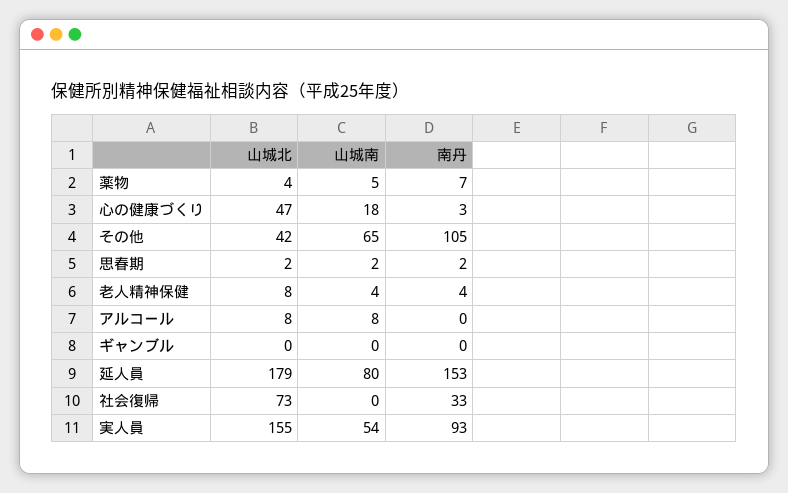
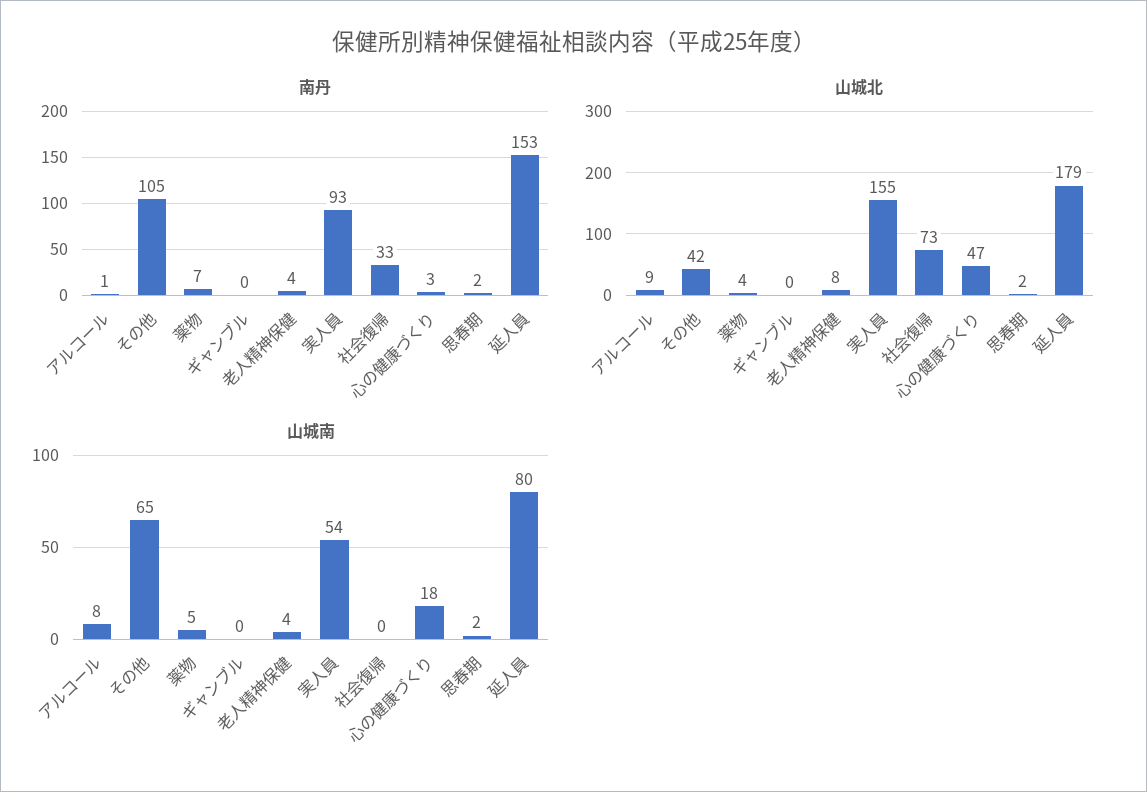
  {
    "山城北": {
      "薬物": 4,
      "心の健康づくり": 47,
      "その他": 42,
      "思春期": 2,
      "老人精神保健": 8,
-     "アルコール": 8,
+     "アルコール": 9,
      "ギャンブル": 0,
      "延人員": 179,
      "社会復帰": 73,
      "実人員": 155
    },
    "山城南": {
      "薬物": 5,
      "心の健康づくり": 18,
      "その他": 65,
      "思春期": 2,
      "老人精神保健": 4,
      "アルコール": 8,
      "ギャンブル": 0,
      "延人員": 80,
      "社会復帰": 0,
      "実人員": 54
    },
    "南丹": {
      "薬物": 7,
      "心の健康づくり": 3,
      "その他": 105,
      "思春期": 2,
      "老人精神保健": 4,
-     "アルコール": 0,
+     "アルコール": 1,
      "ギャンブル": 0,
      "延人員": 153,
      "社会復帰": 33,
      "実人員": 93
    }
  }

